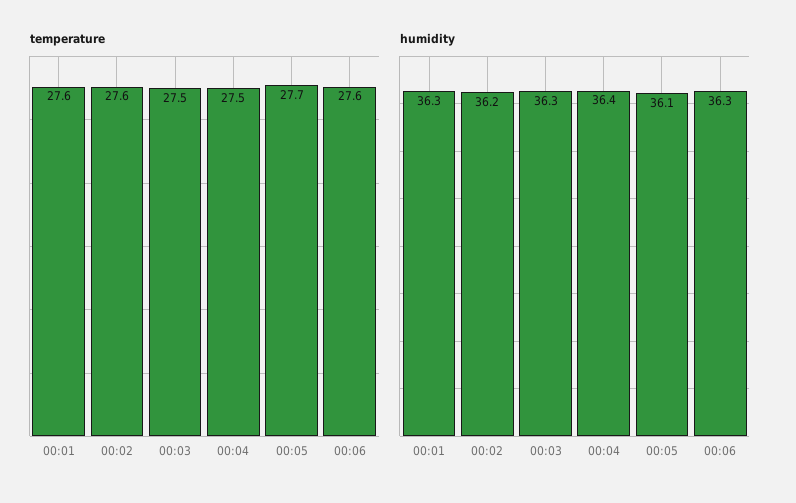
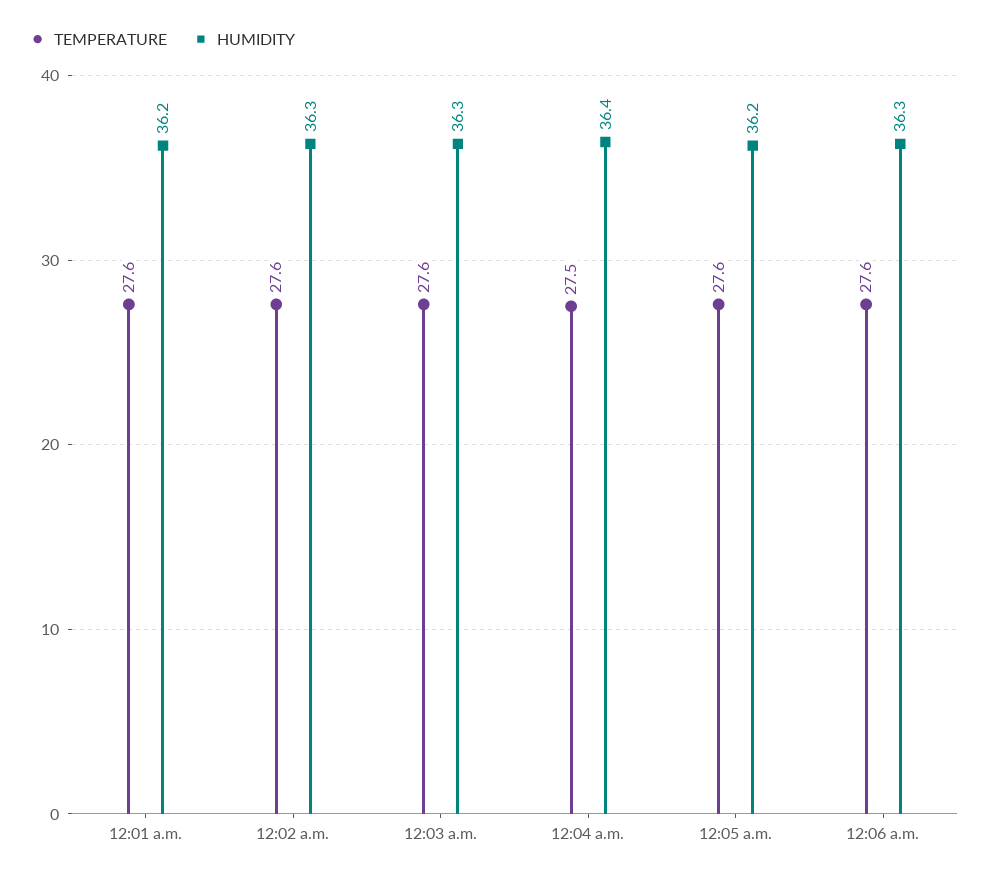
  {
    "temperature": {
      "00:01": 27.6,
      "00:02": 27.6,
-     "00:03": 27.5,
+     "00:03": 27.6,
      "00:04": 27.5,
-     "00:05": 27.7,
+     "00:05": 27.6,
      "00:06": 27.6
    },
    "humidity": {
-     "00:01": 36.3,
+     "00:01": 36.2,
-     "00:02": 36.2,
+     "00:02": 36.3,
      "00:03": 36.3,
      "00:04": 36.4,
-     "00:05": 36.1,
+     "00:05": 36.2,
      "00:06": 36.3
    }
  }

